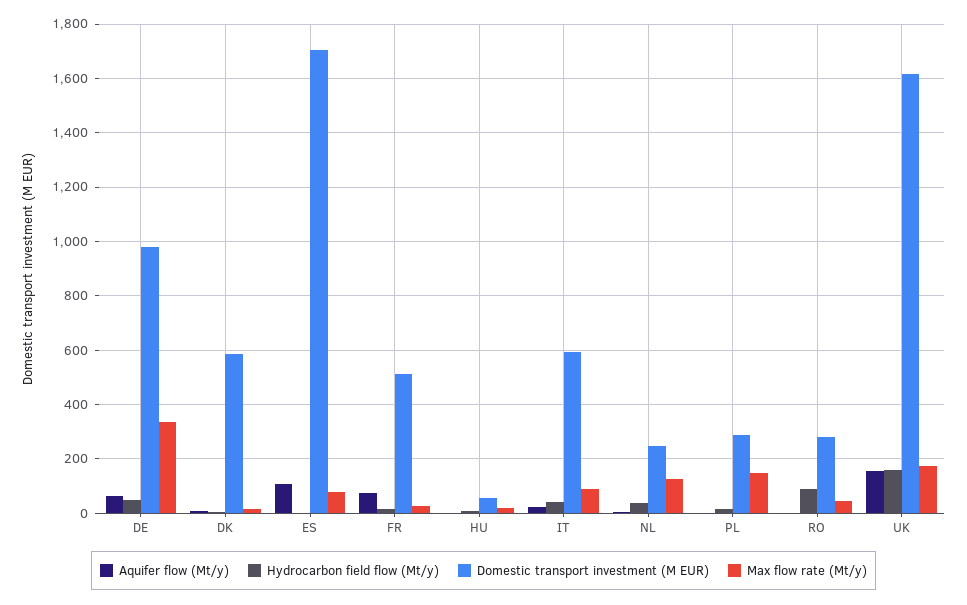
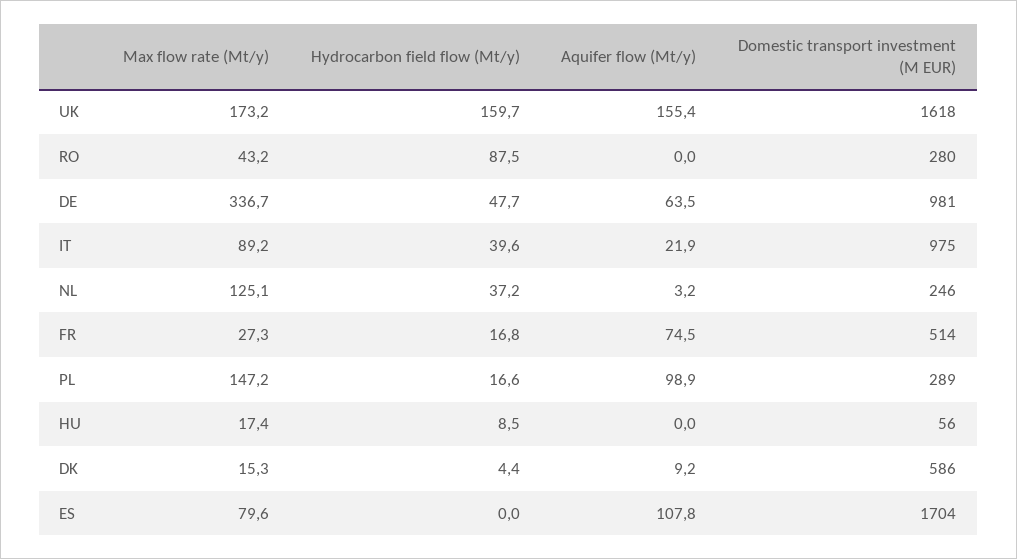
  {
    "Aquifer flow (Mt/y)": {
      "DE": 63.5,
      "DK": 9.2,
      "ES": 107.8,
      "FR": 74.5,
      "HU": 0,
      "IT": 21.9,
      "NL": 3.2,
-     "PL": 0,
+     "PL": 98.9,
      "RO": 0,
      "UK": 155.4
    },
    "Hydrocarbon field flow (Mt/y)": {
      "DE": 47.7,
      "DK": 4.4,
      "ES": 0,
      "FR": 16.8,
      "HU": 8.5,
      "IT": 39.6,
      "NL": 37.2,
      "PL": 16.6,
      "RO": 87.5,
      "UK": 159.7
    },
    "Domestic transport investment (M EUR)": {
      "DE": 981,
      "DK": 586,
      "ES": 1704,
      "FR": 514,
      "HU": 56,
-     "IT": 600,
+     "IT": 975,
      "NL": 246,
      "PL": 289,
      "RO": 280,
      "UK": 1618
    },
    "Max flow rate (Mt/y)": {
      "DE": 336.7,
      "DK": 15.3,
      "ES": 79.6,
      "FR": 27.3,
      "HU": 17.4,
      "IT": 89.2,
      "NL": 125.1,
      "PL": 147.2,
      "RO": 43.2,
      "UK": 173.2
    }
  }

